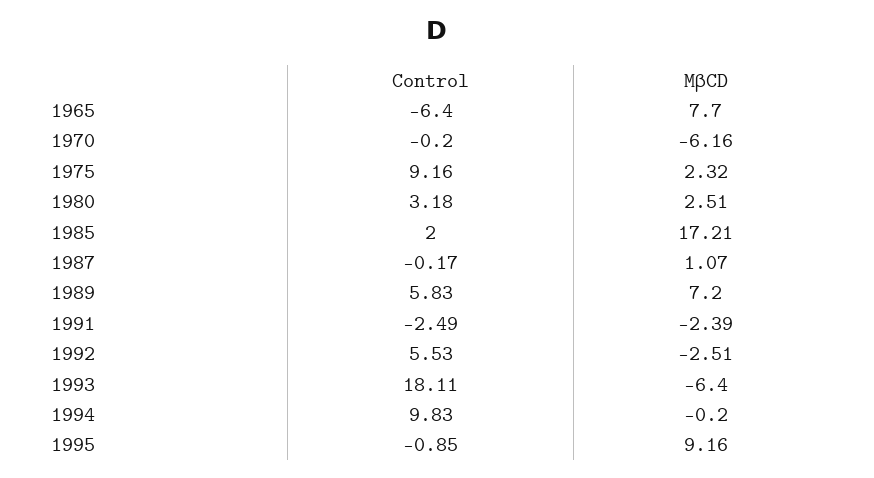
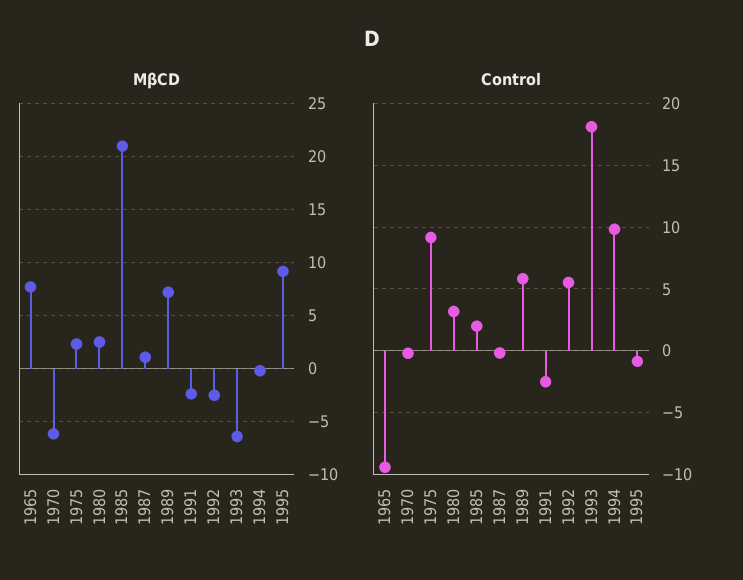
  {
    "Control": {
-     "1965": -6.4,
+     "1965": -9.5,
      "1970": -0.2,
      "1975": 9.16,
      "1980": 3.18,
      "1985": 2,
      "1987": -0.17,
      "1989": 5.83,
      "1991": -2.49,
      "1992": 5.53,
      "1993": 18.11,
      "1994": 9.83,
      "1995": -0.85
    },
    "MβCD": {
      "1965": 7.7,
      "1970": -6.16,
      "1975": 2.32,
      "1980": 2.51,
-     "1985": 17.21,
+     "1985": 21,
      "1987": 1.07,
      "1989": 7.2,
      "1991": -2.39,
      "1992": -2.51,
      "1993": -6.4,
      "1994": -0.2,
      "1995": 9.16
    }
  }

